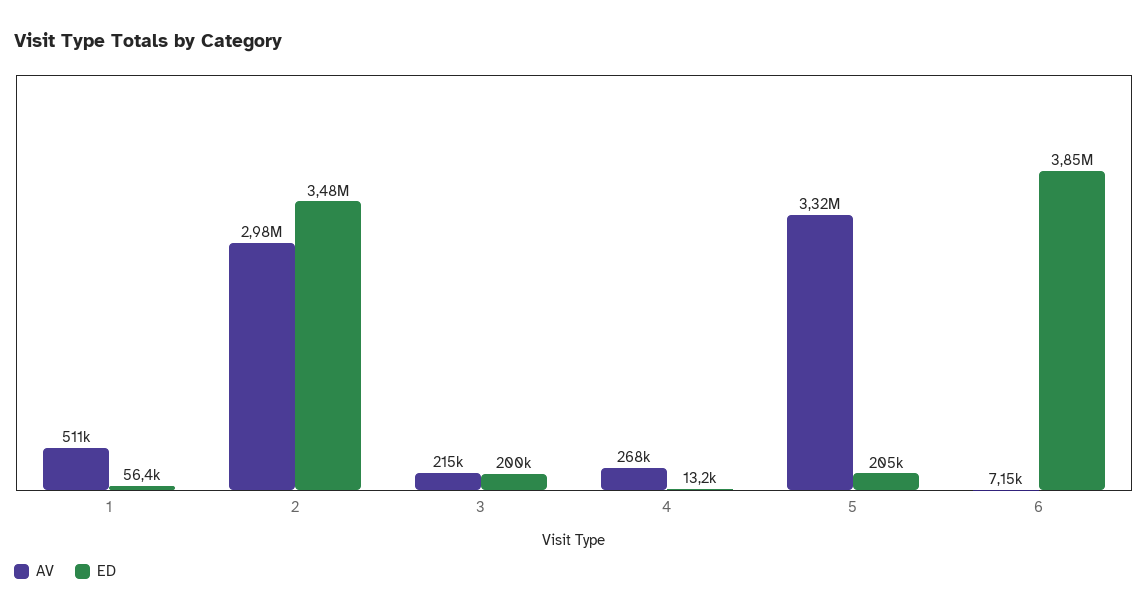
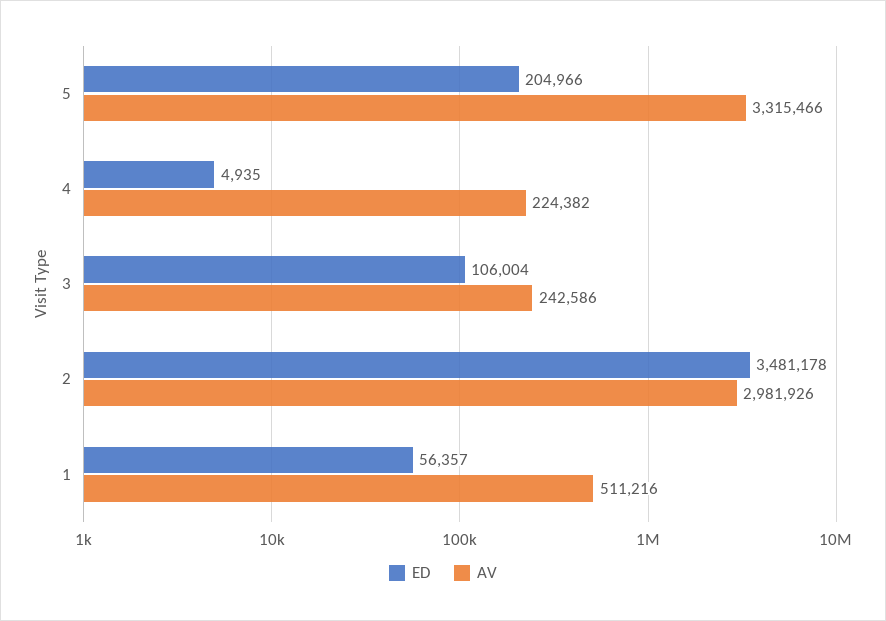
  {
    "AV": {
      "1": 511216,
      "2": 2981926,
-     "3": 215000,
+     "3": 242586,
-     "4": 268000,
+     "4": 224382,
-     "5": 3315466,
+     "5": 3315466
-     "6": 7150
    },
    "ED": {
      "1": 56357,
      "2": 3481178,
-     "3": 200000,
+     "3": 106004,
-     "4": 13200,
+     "4": 4935,
-     "5": 204966,
+     "5": 204966
-     "6": 3850000
    }
  }

